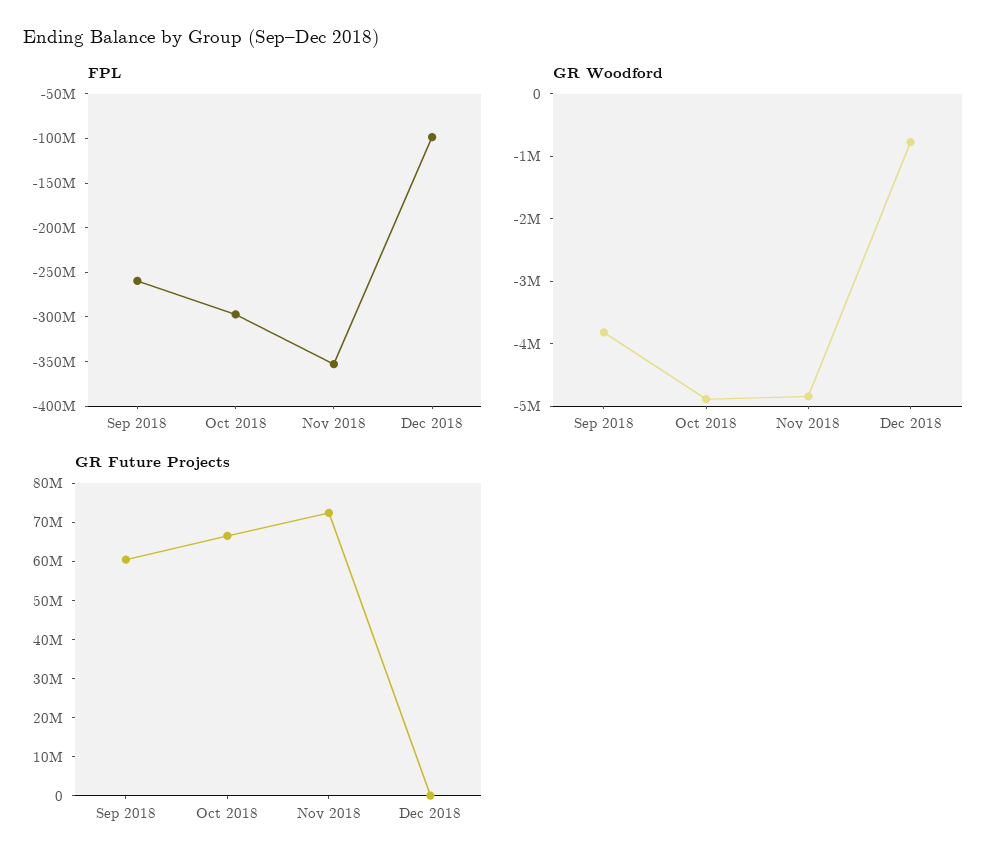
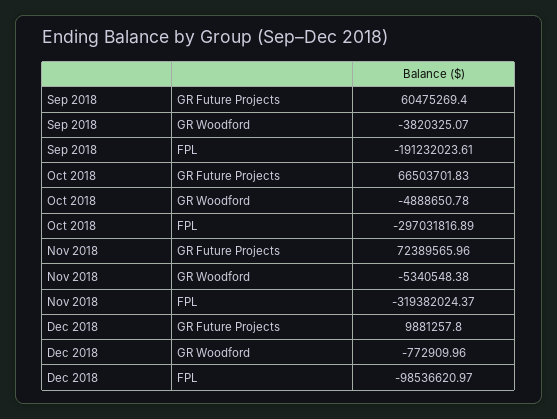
  {
    "FPL": {
-     "Sep 2018": -260000000,
+     "Sep 2018": -191232023.61,
      "Oct 2018": -297031816.89,
-     "Nov 2018": -350000000,
+     "Nov 2018": -319382024.37,
      "Dec 2018": -98536620.97
    },
    "GR Woodford": {
      "Sep 2018": -3820325.07,
      "Oct 2018": -4888650.78,
-     "Nov 2018": -4800000,
+     "Nov 2018": -5340548.38,
      "Dec 2018": -772909.96
    },
    "GR Future Projects": {
      "Sep 2018": 60475269.4,
      "Oct 2018": 66503701.83,
      "Nov 2018": 72389565.96,
-     "Dec 2018": 0
+     "Dec 2018": 9881257.8
    }
  }

